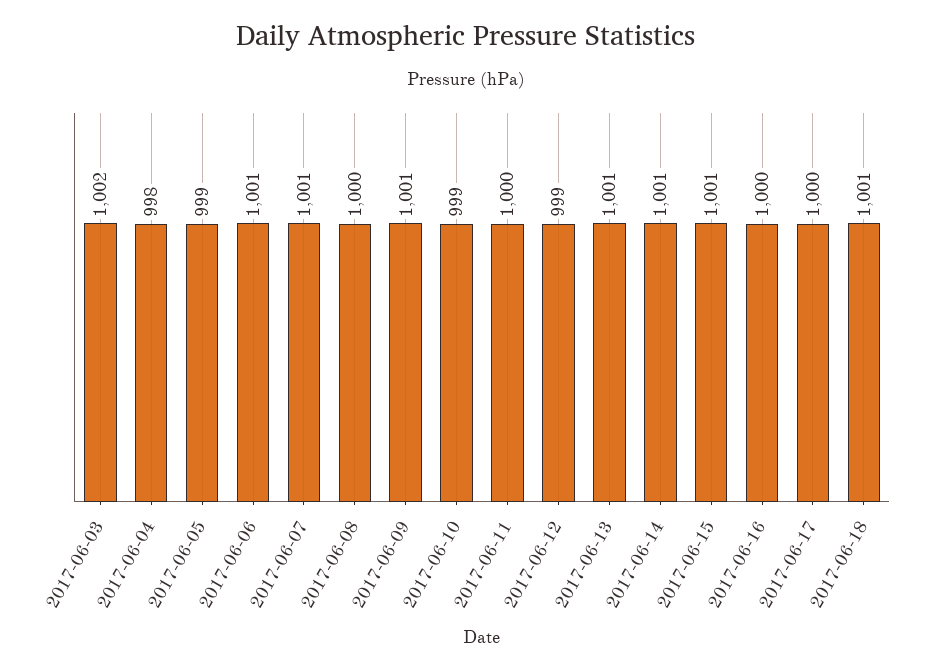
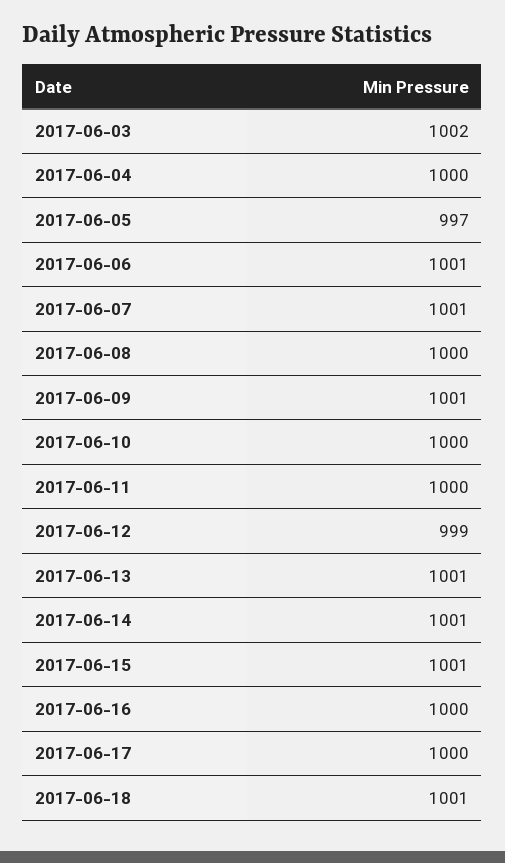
  {
    "2017-06-03": 1002,
-   "2017-06-04": 998,
+   "2017-06-04": 1000,
-   "2017-06-05": 999,
+   "2017-06-05": 997,
    "2017-06-06": 1001,
    "2017-06-07": 1001,
    "2017-06-08": 1000,
    "2017-06-09": 1001,
-   "2017-06-10": 999,
+   "2017-06-10": 1000,
    "2017-06-11": 1000,
    "2017-06-12": 999,
    "2017-06-13": 1001,
    "2017-06-14": 1001,
    "2017-06-15": 1001,
    "2017-06-16": 1000,
    "2017-06-17": 1000,
    "2017-06-18": 1001
  }

